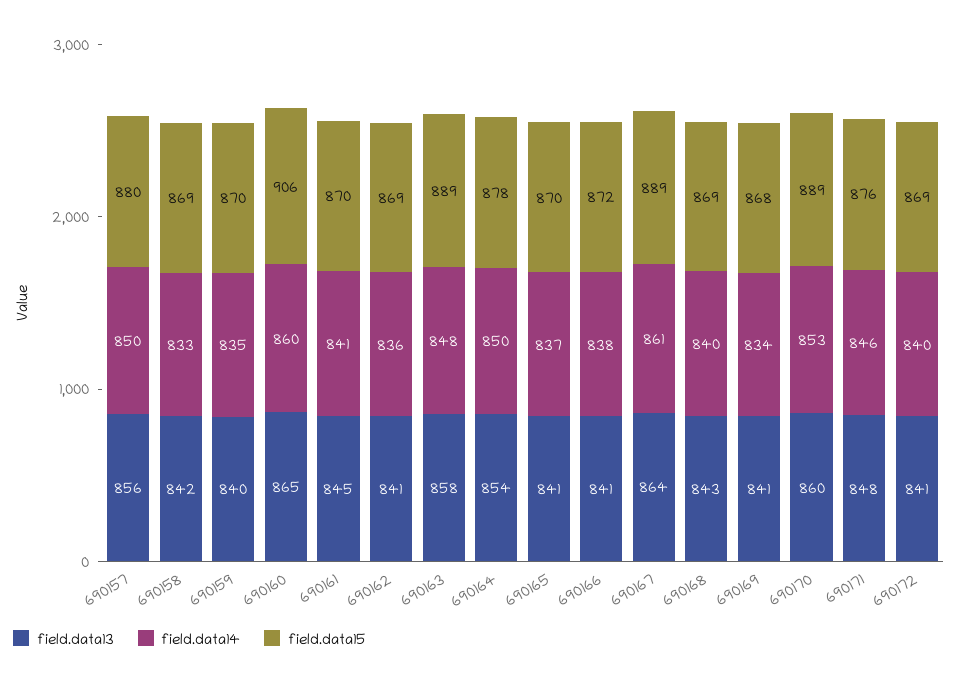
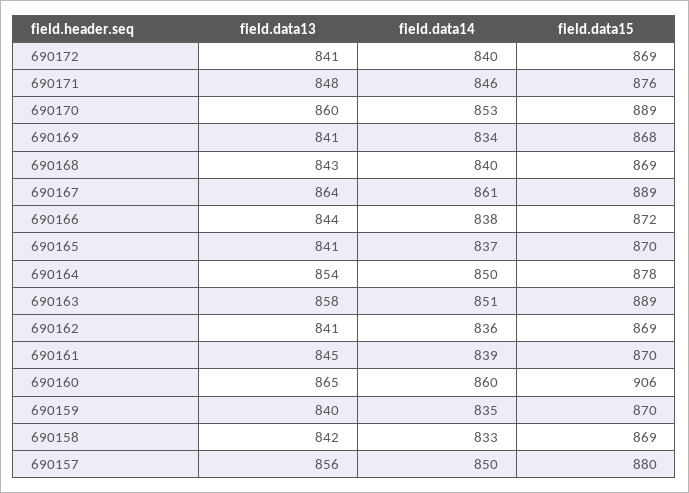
  {
    "field.data13": {
      "690157": 856,
      "690158": 842,
      "690159": 840,
      "690160": 865,
      "690161": 845,
      "690162": 841,
      "690163": 858,
      "690164": 854,
      "690165": 841,
-     "690166": 841,
+     "690166": 844,
      "690167": 864,
      "690168": 843,
      "690169": 841,
      "690170": 860,
      "690171": 848,
      "690172": 841
    },
    "field.data14": {
      "690157": 850,
      "690158": 833,
      "690159": 835,
      "690160": 860,
-     "690161": 841,
+     "690161": 839,
      "690162": 836,
-     "690163": 848,
+     "690163": 851,
      "690164": 850,
      "690165": 837,
      "690166": 838,
      "690167": 861,
      "690168": 840,
      "690169": 834,
      "690170": 853,
      "690171": 846,
      "690172": 840
    },
    "field.data15": {
      "690157": 880,
      "690158": 869,
      "690159": 870,
      "690160": 906,
      "690161": 870,
      "690162": 869,
      "690163": 889,
      "690164": 878,
      "690165": 870,
      "690166": 872,
      "690167": 889,
      "690168": 869,
      "690169": 868,
      "690170": 889,
      "690171": 876,
      "690172": 869
    }
  }

